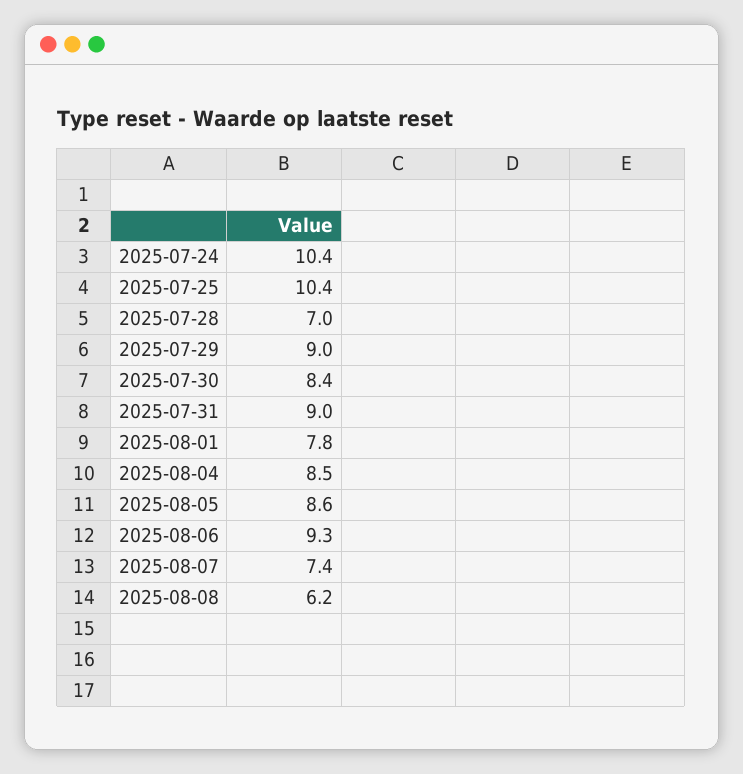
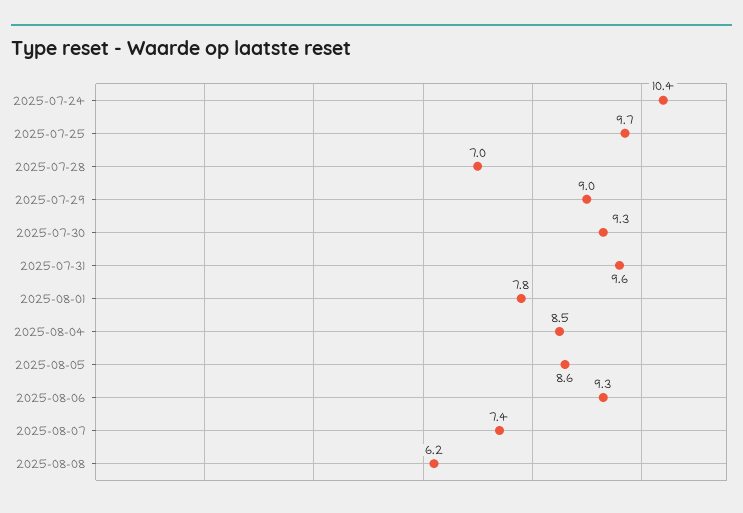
  {
    "2025-07-24": 10.4,
-   "2025-07-25": 10.4,
+   "2025-07-25": 9.7,
    "2025-07-28": 7,
    "2025-07-29": 9,
-   "2025-07-30": 8.4,
+   "2025-07-30": 9.3,
-   "2025-07-31": 9,
+   "2025-07-31": 9.6,
    "2025-08-01": 7.8,
    "2025-08-04": 8.5,
    "2025-08-05": 8.6,
    "2025-08-06": 9.3,
    "2025-08-07": 7.4,
    "2025-08-08": 6.2
  }

